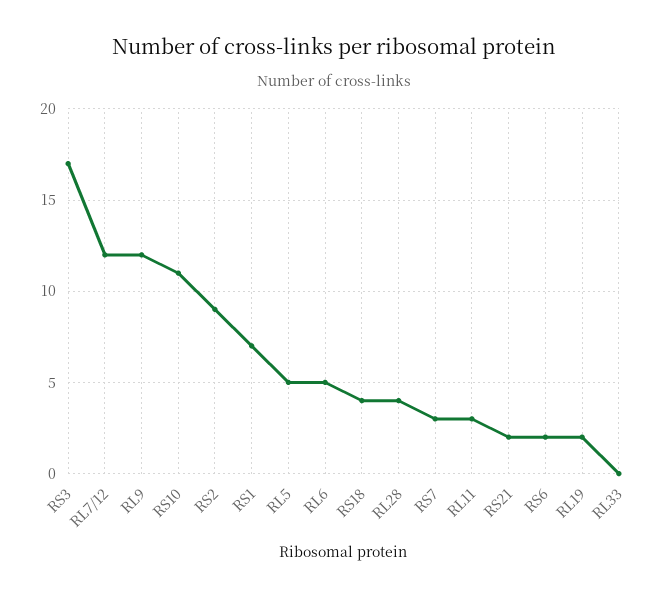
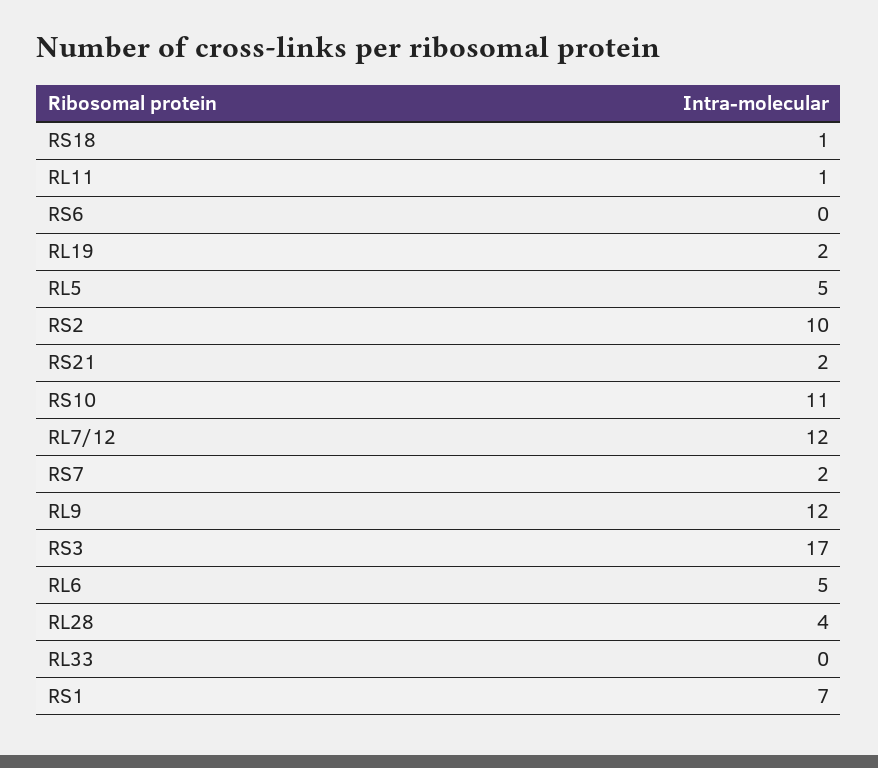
  {
    "RS3": 17,
    "RL7/12": 12,
    "RL9": 12,
    "RS10": 11,
-   "RS2": 9,
+   "RS2": 10,
    "RS1": 7,
    "RL5": 5,
    "RL6": 5,
-   "RS18": 4,
+   "RS18": 1,
    "RL28": 4,
-   "RS7": 3,
+   "RS7": 2,
-   "RL11": 3,
+   "RL11": 1,
    "RS21": 2,
-   "RS6": 2,
+   "RS6": 0,
    "RL19": 2,
    "RL33": 0
  }

